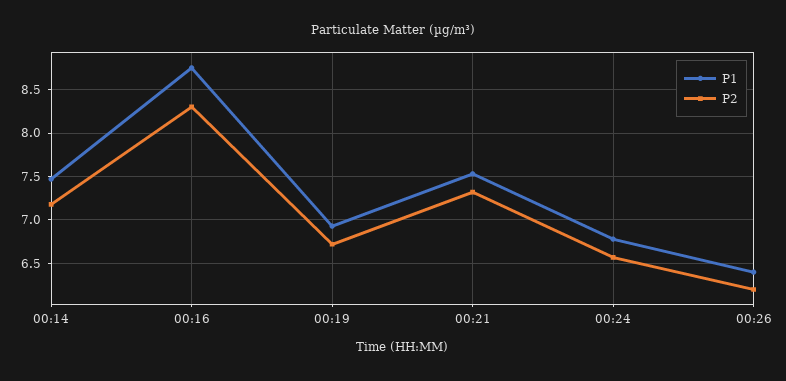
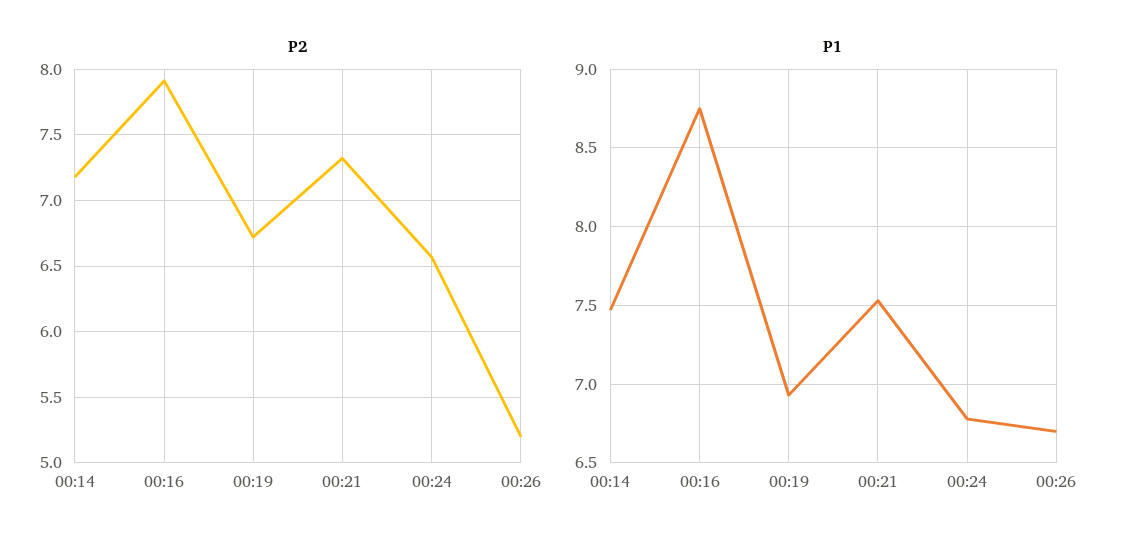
  {
    "P1": {
      "00:14": 7.45,
      "00:16": 8.75,
      "00:19": 6.95,
      "00:21": 7.55,
      "00:24": 6.8,
-     "00:26": 6.4
+     "00:26": 6.7
    },
    "P2": {
      "00:14": 7.2,
-     "00:16": 8.3,
+     "00:16": 7.9,
      "00:19": 6.7,
      "00:21": 7.3,
      "00:24": 6.55,
-     "00:26": 6.2
+     "00:26": 5.2
    }
  }

